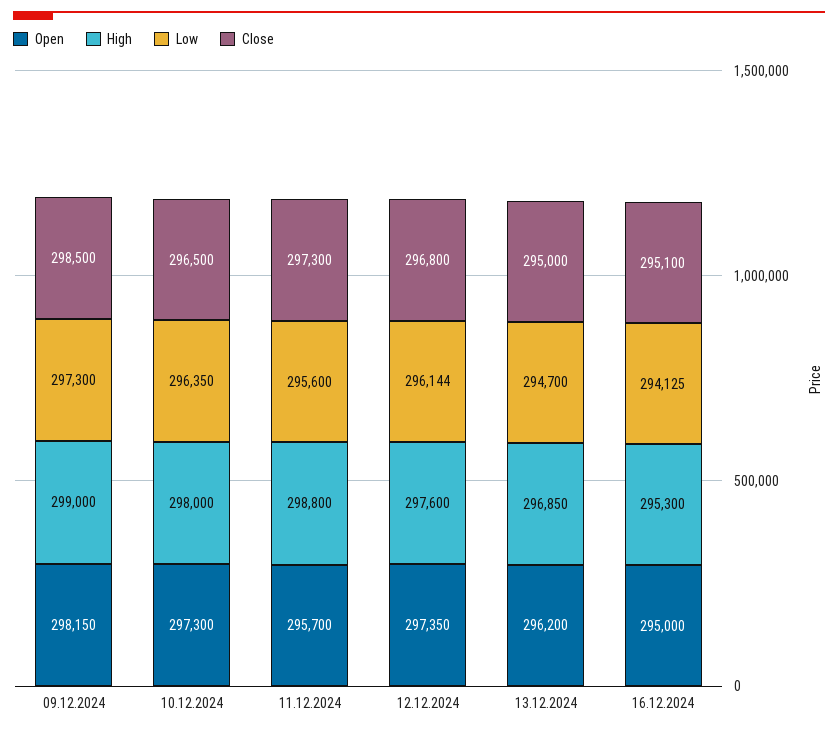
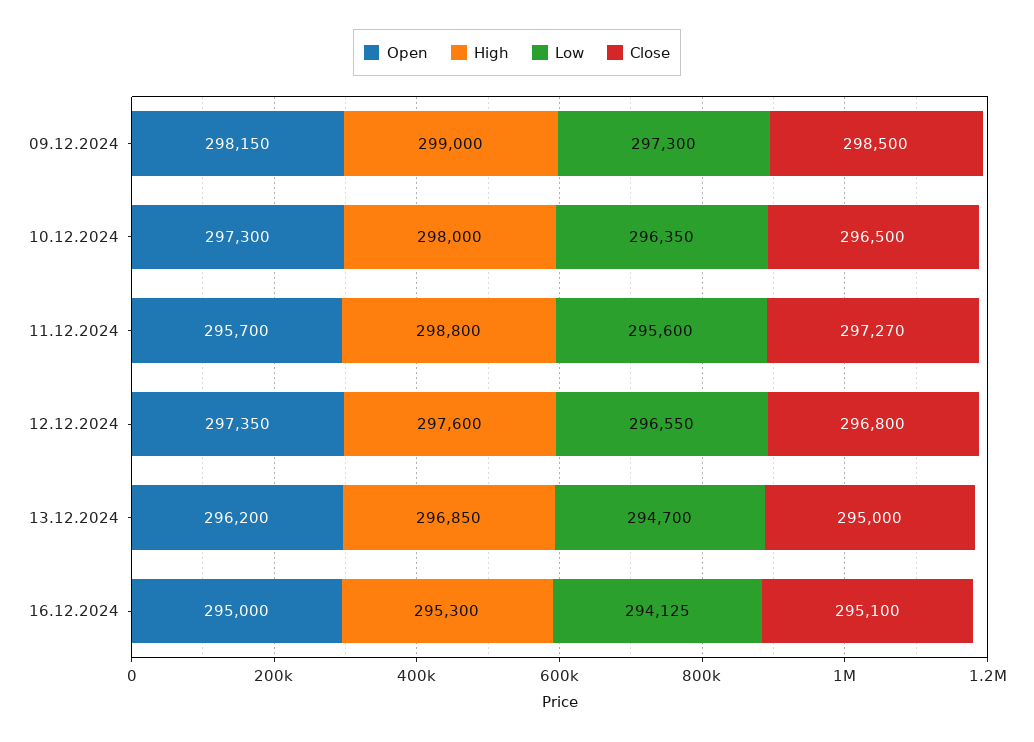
  {
    "Open": {
      "09.12.2024": 298150,
      "10.12.2024": 297300,
      "11.12.2024": 295700,
      "12.12.2024": 297350,
      "13.12.2024": 296200,
      "16.12.2024": 295000
    },
    "High": {
      "09.12.2024": 299000,
      "10.12.2024": 298000,
      "11.12.2024": 298800,
      "12.12.2024": 297600,
      "13.12.2024": 296850,
      "16.12.2024": 295300
    },
    "Low": {
      "09.12.2024": 297300,
      "10.12.2024": 296350,
      "11.12.2024": 295600,
-     "12.12.2024": 296144,
+     "12.12.2024": 296550,
      "13.12.2024": 294700,
      "16.12.2024": 294125
    },
    "Close": {
      "09.12.2024": 298500,
      "10.12.2024": 296500,
-     "11.12.2024": 297300,
+     "11.12.2024": 297270,
      "12.12.2024": 296800,
      "13.12.2024": 295000,
      "16.12.2024": 295100
    }
  }

